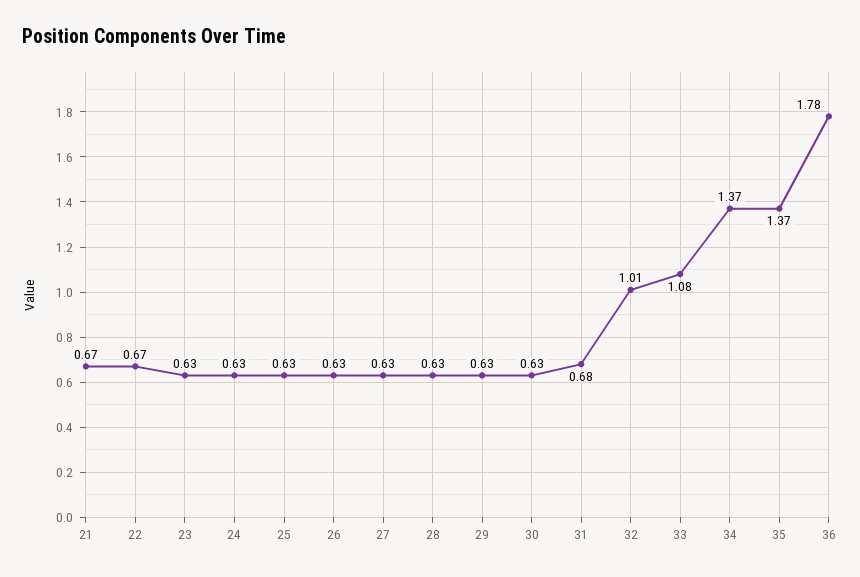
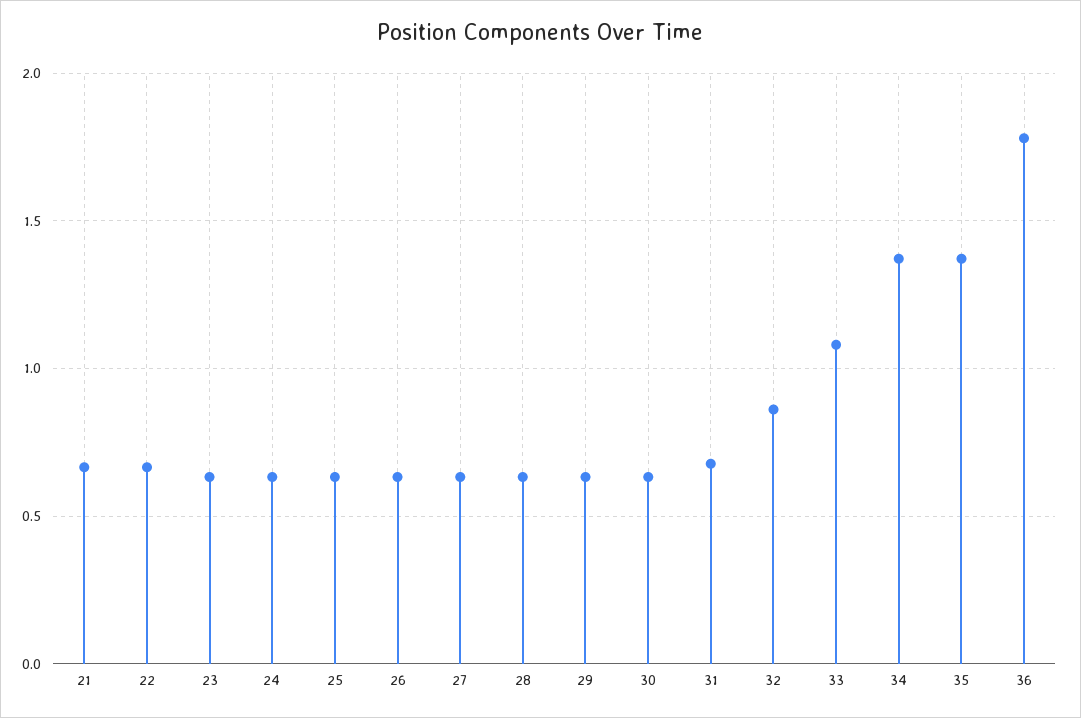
  {
    "21": 0.67,
    "22": 0.67,
    "23": 0.63,
    "24": 0.63,
    "25": 0.63,
    "26": 0.63,
    "27": 0.63,
    "28": 0.63,
    "29": 0.63,
    "30": 0.63,
    "31": 0.68,
-   "32": 1.01,
+   "32": 0.85,
    "33": 1.08,
    "34": 1.37,
    "35": 1.37,
    "36": 1.78
  }

